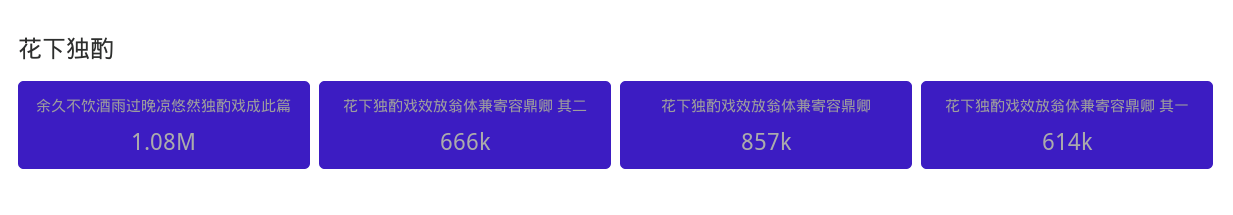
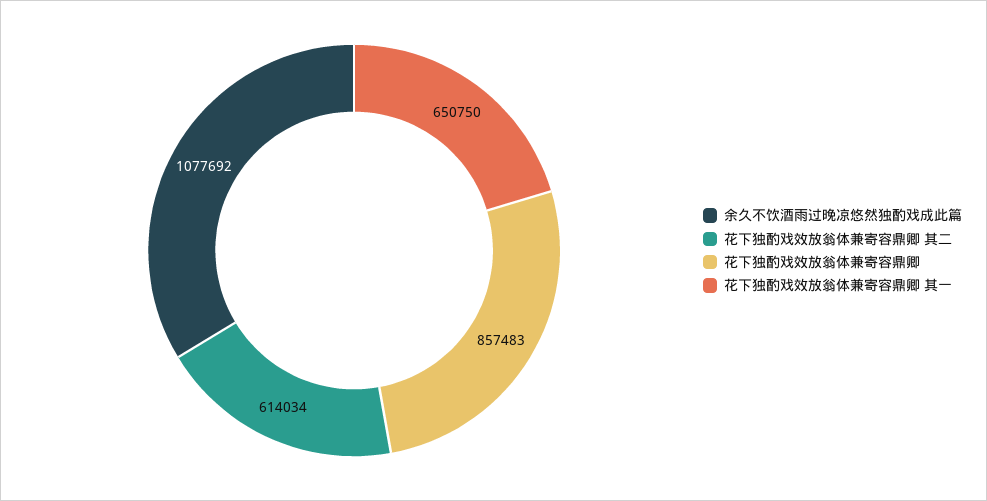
  {
    "余久不饮酒雨过晚凉悠然独酌戏成此篇": 1077692,
-   "花下独酌戏效放翁体兼寄容鼎卿 其二": 666000,
+   "花下独酌戏效放翁体兼寄容鼎卿 其二": 614034,
    "花下独酌戏效放翁体兼寄容鼎卿": 857483,
-   "花下独酌戏效放翁体兼寄容鼎卿 其一": 614000
+   "花下独酌戏效放翁体兼寄容鼎卿 其一": 650750
  }

